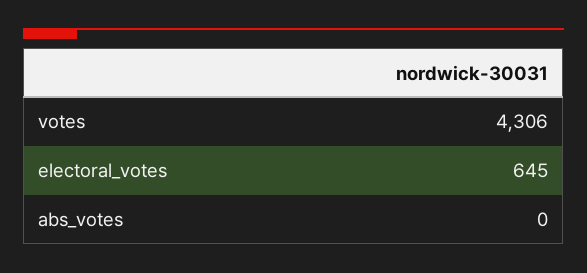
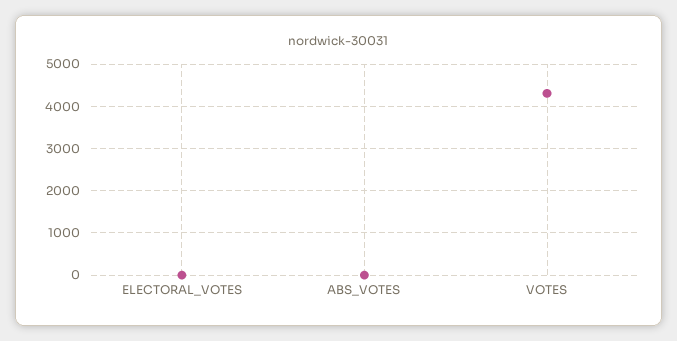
  {
    "votes": 4306,
-   "electoral_votes": 645,
+   "electoral_votes": 0,
    "abs_votes": 0
  }

